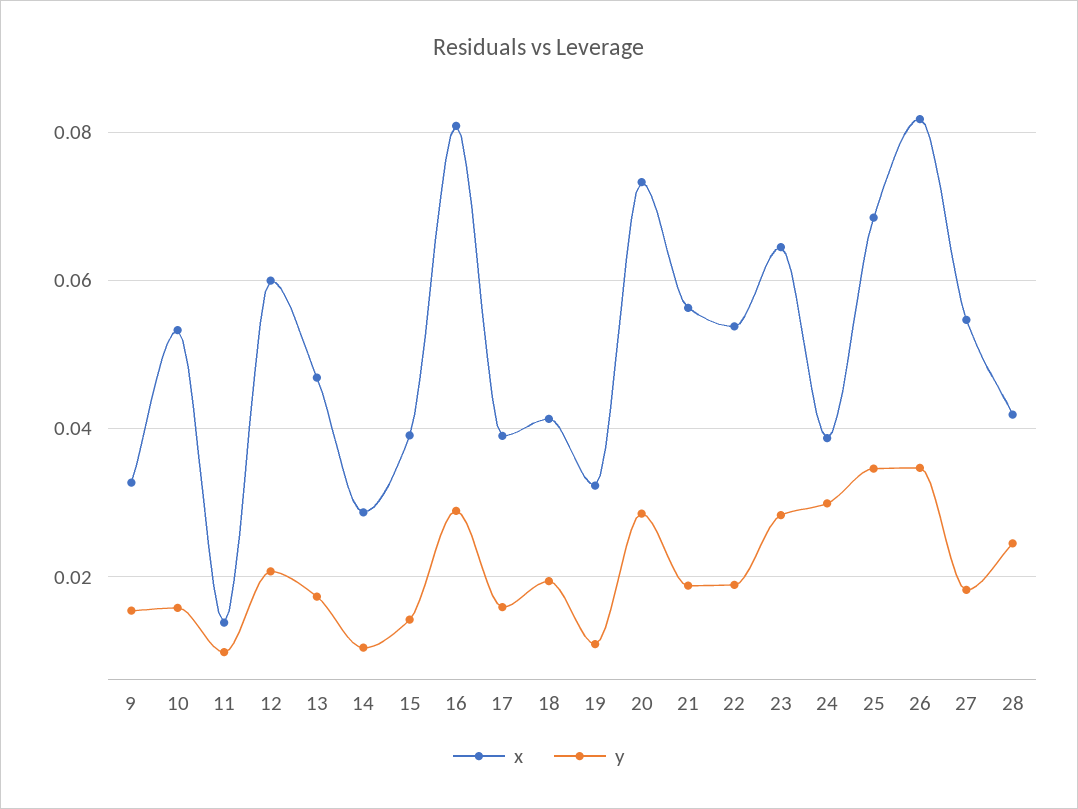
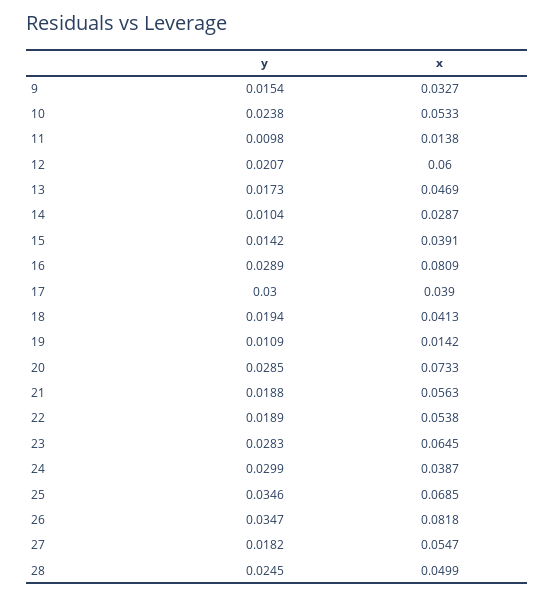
  {
    "x": {
      "9": 0.0327,
      "10": 0.0533,
      "11": 0.0138,
      "12": 0.06,
      "13": 0.0469,
      "14": 0.0287,
      "15": 0.0391,
      "16": 0.0809,
      "17": 0.039,
      "18": 0.0413,
-     "19": 0.032,
+     "19": 0.0142,
      "20": 0.0733,
      "21": 0.0563,
      "22": 0.0538,
      "23": 0.0645,
      "24": 0.0387,
      "25": 0.0685,
      "26": 0.0818,
      "27": 0.0547,
-     "28": 0.042
+     "28": 0.0499
    },
    "y": {
      "9": 0.0154,
-     "10": 0.016,
+     "10": 0.0238,
      "11": 0.0098,
      "12": 0.0207,
      "13": 0.0173,
      "14": 0.0104,
      "15": 0.0142,
      "16": 0.0289,
-     "17": 0.016,
+     "17": 0.03,
      "18": 0.0194,
      "19": 0.0109,
      "20": 0.0285,
      "21": 0.0188,
      "22": 0.0189,
      "23": 0.0283,
      "24": 0.0299,
      "25": 0.0346,
      "26": 0.0347,
      "27": 0.0182,
      "28": 0.0245
    }
  }

